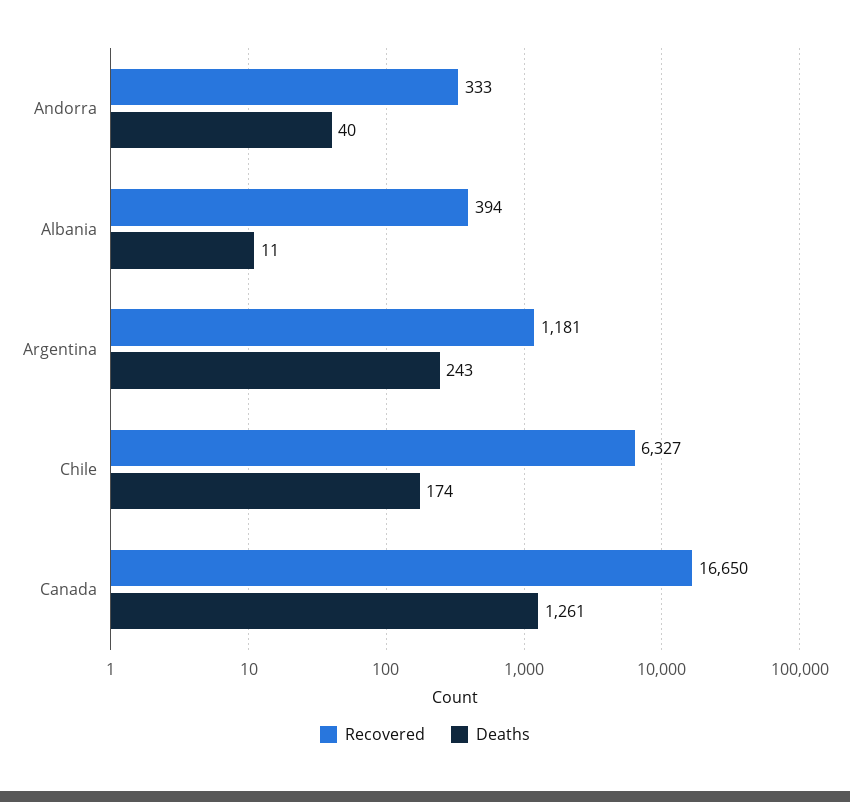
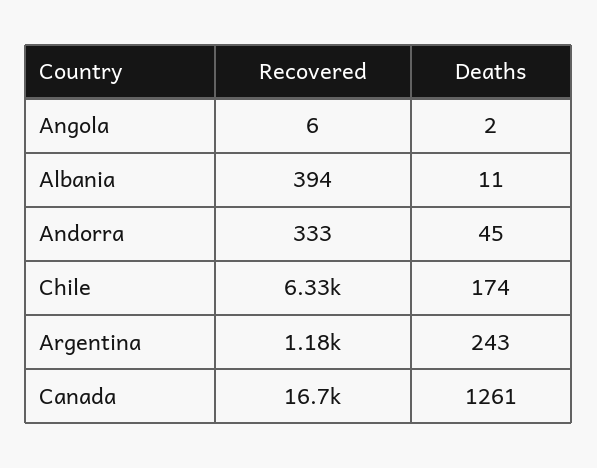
  {
    "Recovered": {
      "Andorra": 333,
      "Albania": 394,
      "Argentina": 1181,
      "Chile": 6327,
-     "Canada": 16650
+     "Canada": 16650,
+     "Angola": 6
    },
    "Deaths": {
-     "Andorra": 40,
+     "Andorra": 45,
      "Albania": 11,
      "Argentina": 243,
      "Chile": 174,
-     "Canada": 1261
+     "Canada": 1261,
+     "Angola": 2
    }
  }

